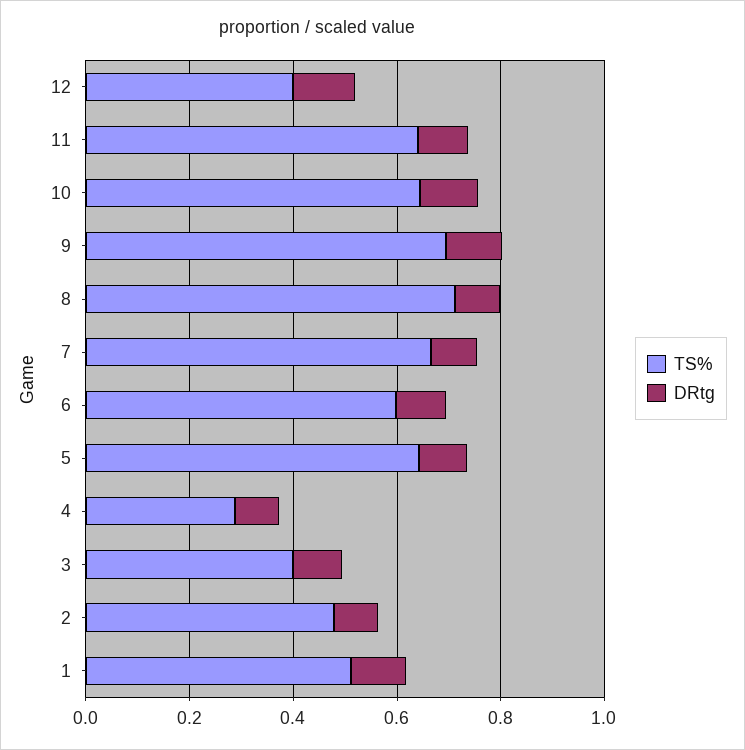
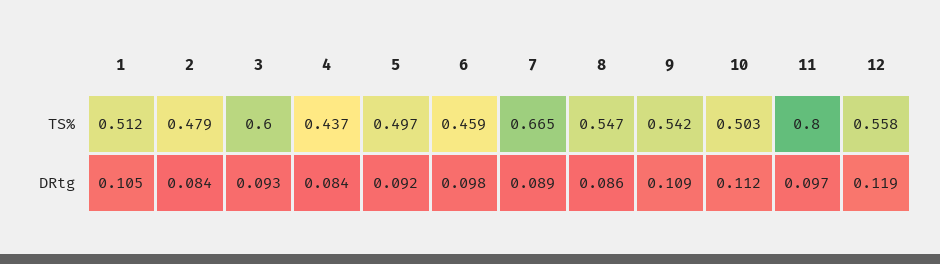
  {
    "TS%": {
-     "12": 0.4,
+     "12": 0.558,
-     "11": 0.65,
+     "11": 0.8,
-     "10": 0.65,
+     "10": 0.503,
-     "9": 0.7,
+     "9": 0.542,
-     "8": 0.7,
+     "8": 0.547,
      "7": 0.665,
-     "6": 0.6,
+     "6": 0.459,
-     "5": 0.65,
+     "5": 0.497,
-     "4": 0.3,
+     "4": 0.437,
-     "3": 0.4,
+     "3": 0.6,
      "2": 0.479,
      "1": 0.512
    },
    "DRtg": {
      "12": 0.119,
      "11": 0.097,
      "10": 0.112,
      "9": 0.109,
      "8": 0.086,
      "7": 0.089,
      "6": 0.098,
      "5": 0.092,
      "4": 0.084,
      "3": 0.093,
      "2": 0.084,
      "1": 0.105
    }
  }

